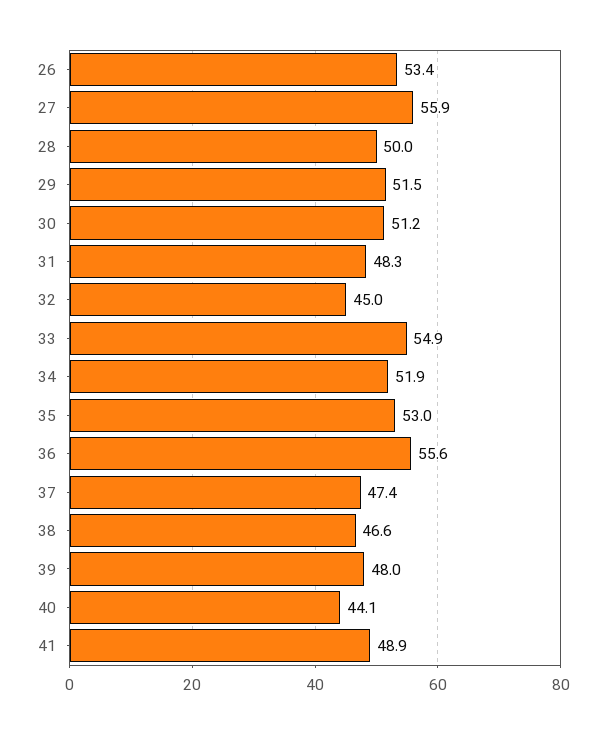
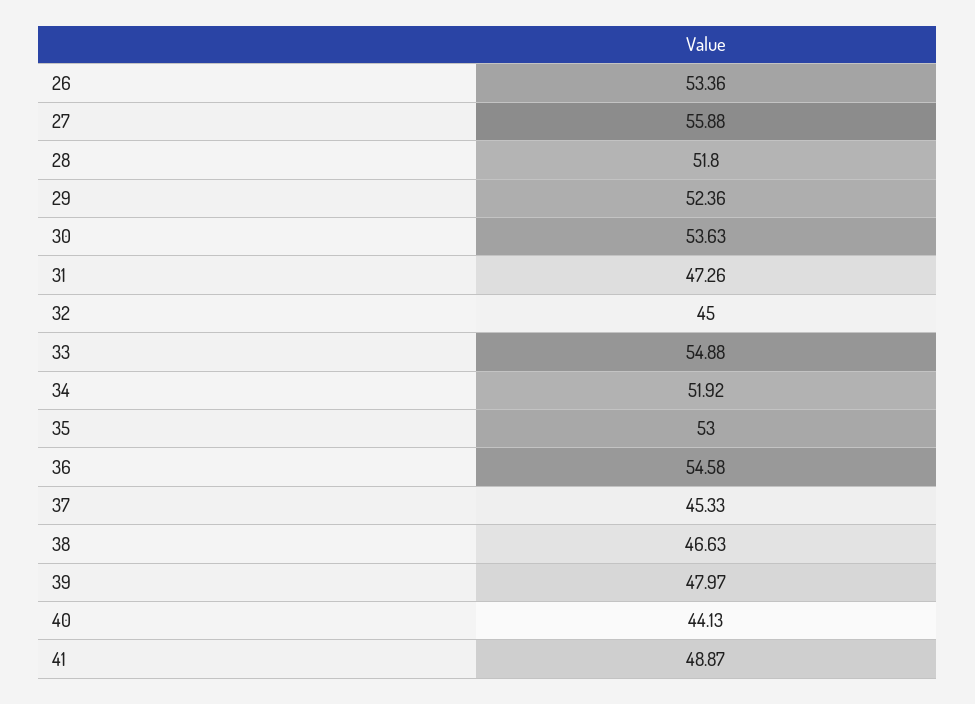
  {
    "26": 53.36,
    "27": 55.88,
-   "28": 50,
+   "28": 51.8,
-   "29": 51.5,
+   "29": 52.36,
-   "30": 51.2,
+   "30": 53.63,
-   "31": 48.3,
+   "31": 47.26,
    "32": 45,
    "33": 54.88,
    "34": 51.92,
    "35": 53,
-   "36": 55.6,
+   "36": 54.58,
-   "37": 47.4,
+   "37": 45.33,
    "38": 46.63,
    "39": 47.97,
    "40": 44.13,
    "41": 48.87
  }

